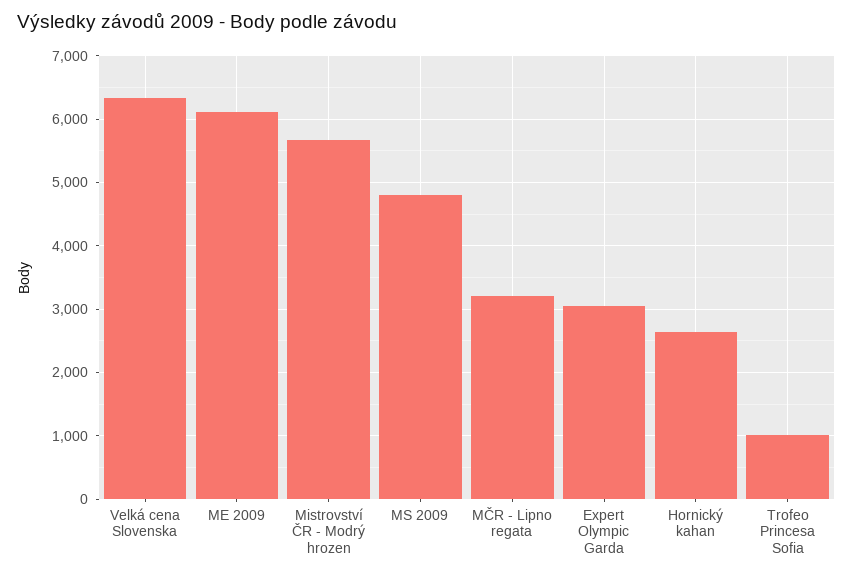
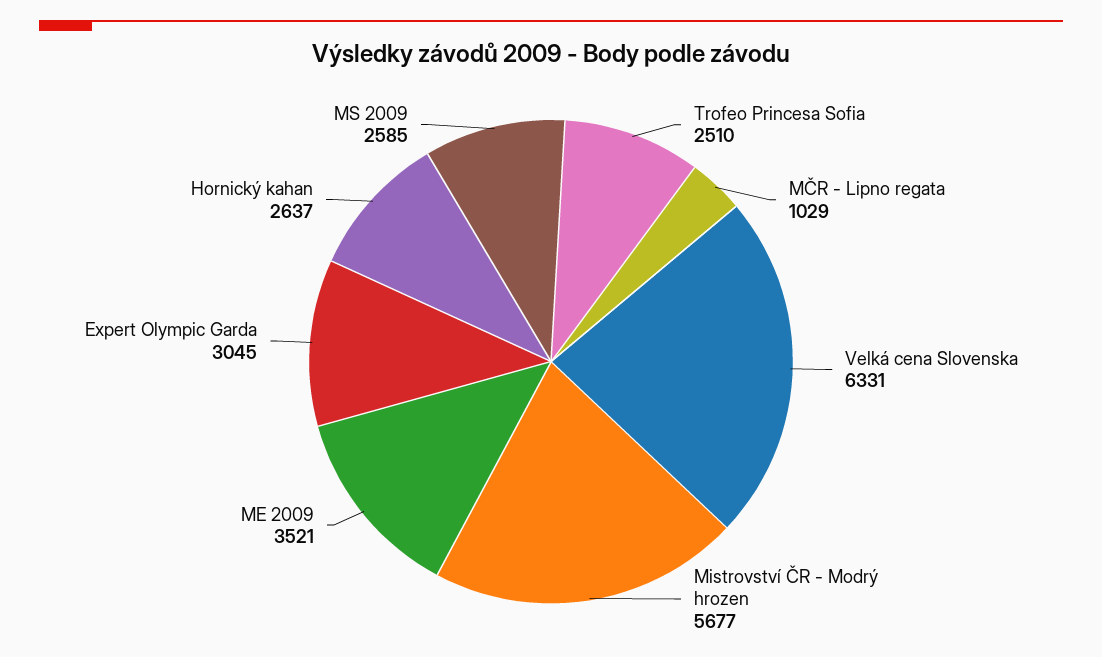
  {
    "Velká cena Slovenska": 6331,
-   "ME 2009": 6100,
+   "ME 2009": 3521,
    "Mistrovství ČR - Modrý hrozen": 5677,
-   "MS 2009": 4800,
+   "MS 2009": 2585,
-   "MČR - Lipno regata": 3200,
+   "MČR - Lipno regata": 1029,
    "Expert Olympic Garda": 3045,
    "Hornický kahan": 2637,
-   "Trofeo Princesa Sofia": 1000
+   "Trofeo Princesa Sofia": 2510
  }

